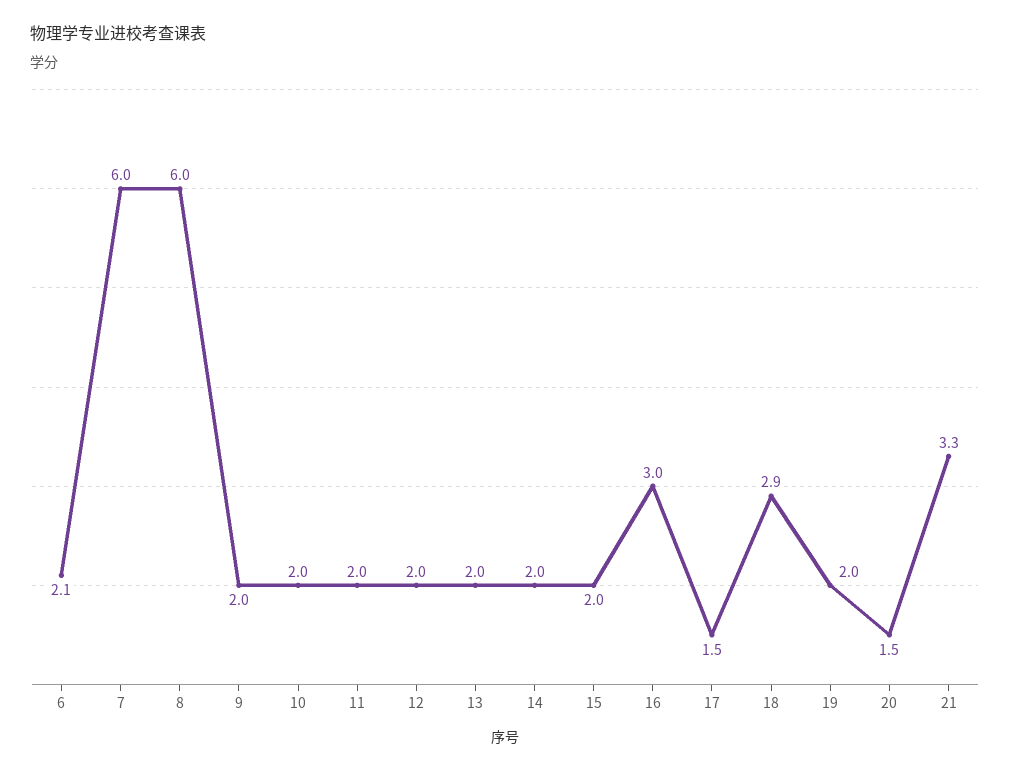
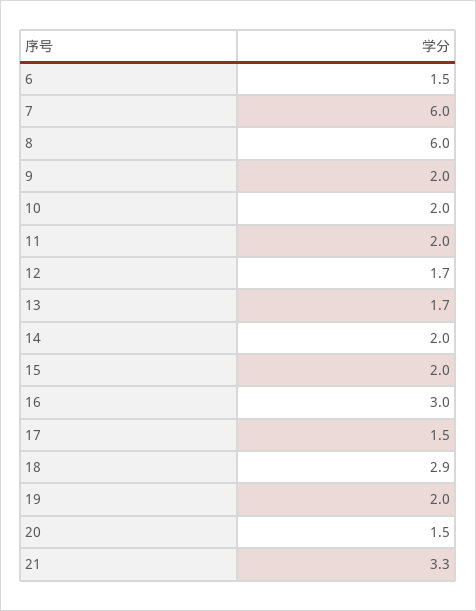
  {
-   "6": 2.1,
+   "6": 1.5,
    "7": 6,
    "8": 6,
    "9": 2,
    "10": 2,
    "11": 2,
-   "12": 2,
+   "12": 1.7,
-   "13": 2,
+   "13": 1.7,
    "14": 2,
    "15": 2,
    "16": 3,
    "17": 1.5,
    "18": 2.9,
    "19": 2,
    "20": 1.5,
    "21": 3.3
  }

